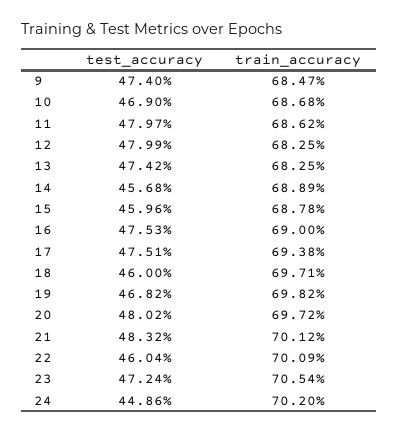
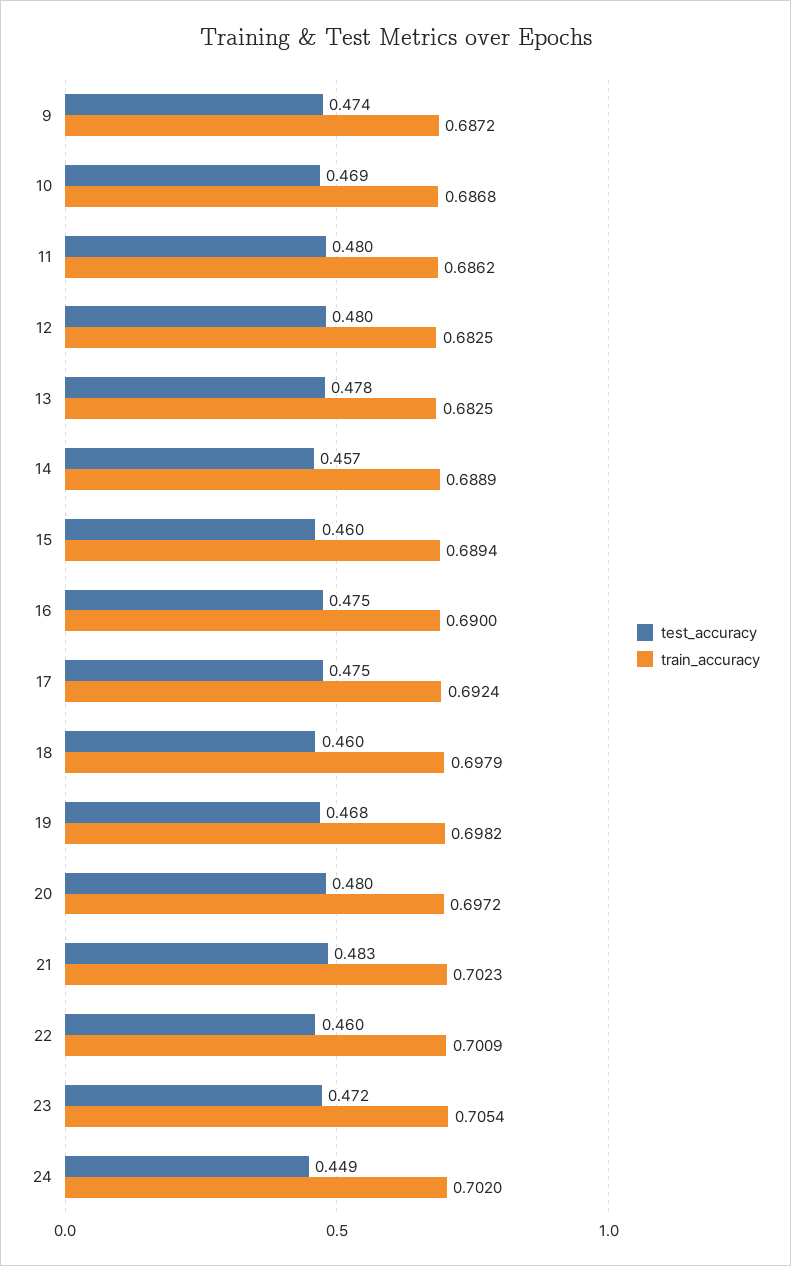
  {
    "test_accuracy": {
      "9": 0.474,
      "10": 0.469,
      "11": 0.4797,
      "12": 0.4799,
-     "13": 0.4742,
+     "13": 0.478,
      "14": 0.4568,
      "15": 0.4596,
      "16": 0.4753,
      "17": 0.4751,
      "18": 0.46,
      "19": 0.4682,
      "20": 0.4802,
      "21": 0.4832,
      "22": 0.4604,
      "23": 0.4724,
      "24": 0.4486
    },
    "train_accuracy": {
-     "9": 0.6847,
+     "9": 0.6872,
      "10": 0.6868,
      "11": 0.6862,
      "12": 0.6825,
      "13": 0.6825,
      "14": 0.6889,
-     "15": 0.6878,
+     "15": 0.6894,
      "16": 0.69,
-     "17": 0.6938,
+     "17": 0.6924,
-     "18": 0.6971,
+     "18": 0.6979,
      "19": 0.6982,
      "20": 0.6972,
-     "21": 0.7012,
+     "21": 0.7023,
      "22": 0.7009,
      "23": 0.7054,
      "24": 0.702
    }
  }

